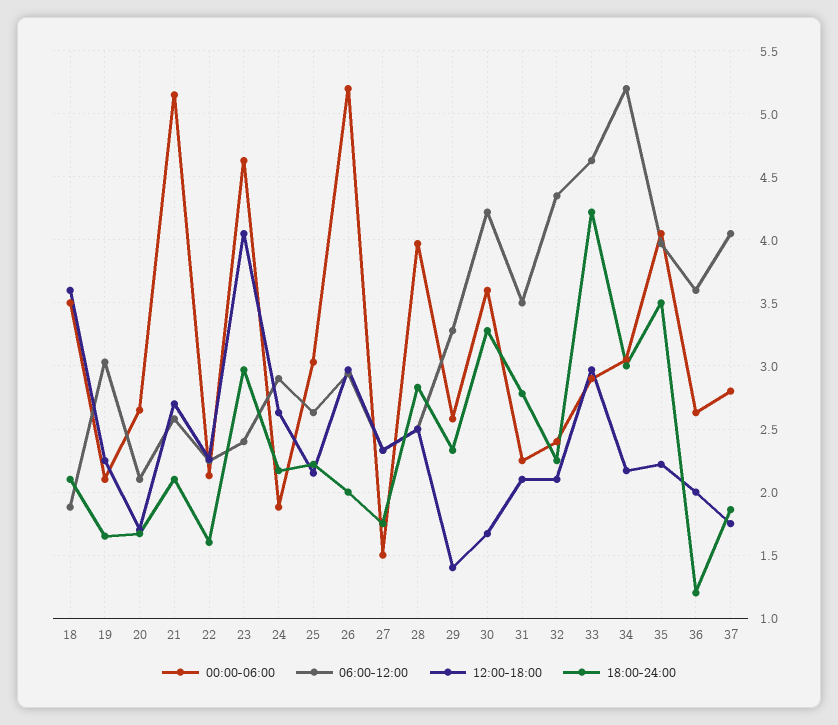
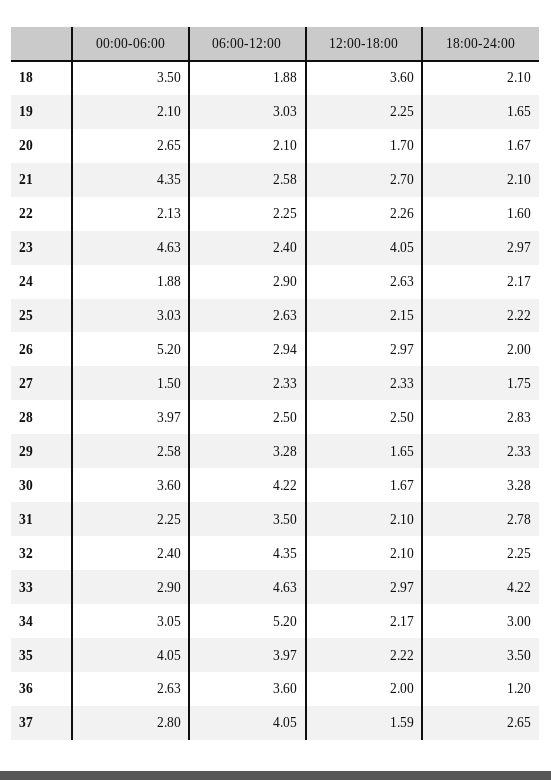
  {
    "00:00-06:00": {
      "18": 3.5,
      "19": 2.1,
      "20": 2.65,
-     "21": 5.15,
+     "21": 4.35,
      "22": 2.13,
      "23": 4.63,
      "24": 1.88,
      "25": 3.03,
      "26": 5.2,
      "27": 1.5,
      "28": 3.97,
      "29": 2.58,
      "30": 3.6,
      "31": 2.25,
      "32": 2.4,
      "33": 2.9,
      "34": 3.05,
      "35": 4.05,
      "36": 2.63,
      "37": 2.8
    },
    "06:00-12:00": {
      "18": 1.88,
      "19": 3.03,
      "20": 2.1,
      "21": 2.58,
      "22": 2.25,
      "23": 2.4,
      "24": 2.9,
      "25": 2.63,
      "26": 2.94,
      "27": 2.33,
      "28": 2.5,
      "29": 3.28,
      "30": 4.22,
      "31": 3.5,
      "32": 4.35,
      "33": 4.63,
      "34": 5.2,
      "35": 3.97,
      "36": 3.6,
      "37": 4.05
    },
    "12:00-18:00": {
      "18": 3.6,
      "19": 2.25,
      "20": 1.7,
      "21": 2.7,
      "22": 2.26,
      "23": 4.05,
      "24": 2.63,
      "25": 2.15,
      "26": 2.97,
      "27": 2.33,
      "28": 2.5,
-     "29": 1.4,
+     "29": 1.65,
      "30": 1.67,
      "31": 2.1,
      "32": 2.1,
      "33": 2.97,
      "34": 2.17,
      "35": 2.22,
      "36": 2,
-     "37": 1.75
+     "37": 1.59
    },
    "18:00-24:00": {
      "18": 2.1,
      "19": 1.65,
      "20": 1.67,
      "21": 2.1,
      "22": 1.6,
      "23": 2.97,
      "24": 2.17,
      "25": 2.22,
      "26": 2,
      "27": 1.75,
      "28": 2.83,
      "29": 2.33,
      "30": 3.28,
      "31": 2.78,
      "32": 2.25,
      "33": 4.22,
      "34": 3,
      "35": 3.5,
      "36": 1.2,
-     "37": 1.85
+     "37": 2.65
    }
  }

